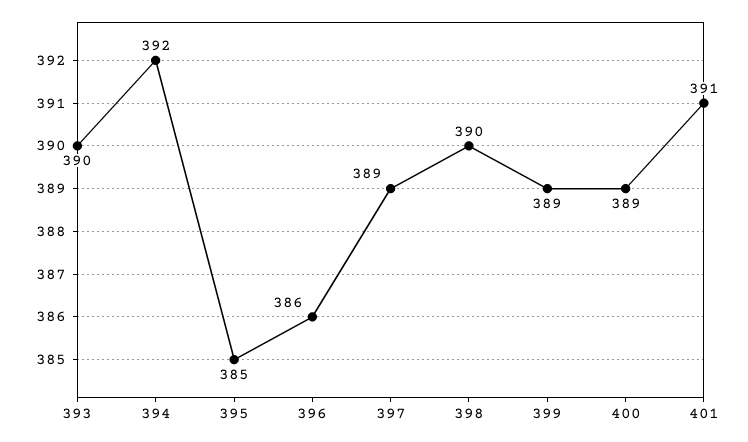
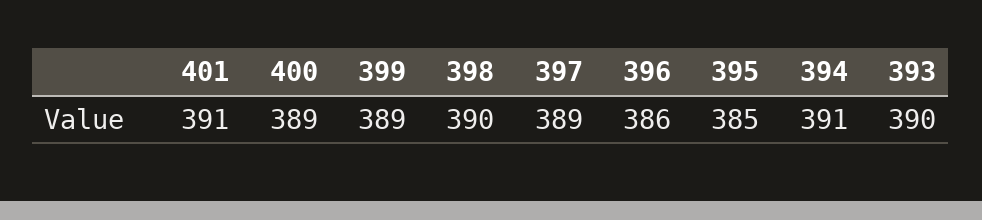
  {
    "393": 390,
-   "394": 392,
+   "394": 391,
    "395": 385,
    "396": 386,
    "397": 389,
    "398": 390,
    "399": 389,
    "400": 389,
    "401": 391
  }

